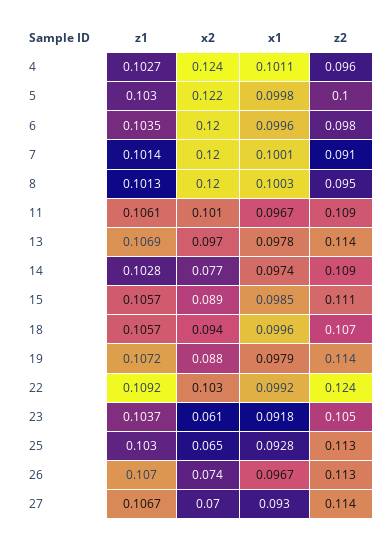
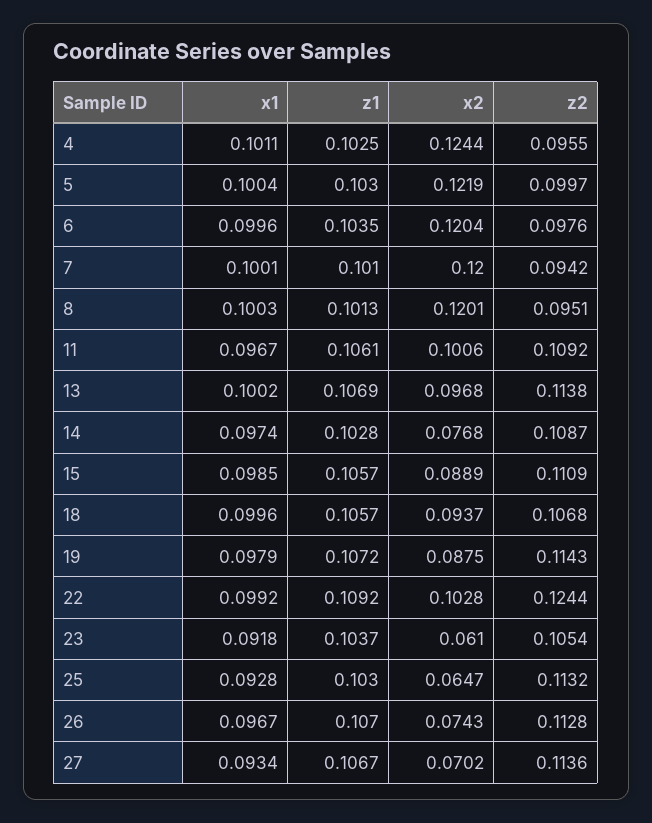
  {
    "z1": {
-     "4": 0.1027,
+     "4": 0.1025,
      "5": 0.103,
      "6": 0.1035,
-     "7": 0.1014,
+     "7": 0.101,
      "8": 0.1013,
      "11": 0.1061,
      "13": 0.1069,
      "14": 0.1028,
      "15": 0.1057,
      "18": 0.1057,
      "19": 0.1072,
      "22": 0.1092,
      "23": 0.1037,
      "25": 0.103,
      "26": 0.107,
      "27": 0.1067
    },
    "x2": {
      "4": 0.1244,
      "5": 0.1219,
      "6": 0.1204,
      "7": 0.12,
      "8": 0.1201,
      "11": 0.1006,
      "13": 0.0968,
      "14": 0.0768,
      "15": 0.0889,
      "18": 0.0937,
      "19": 0.0875,
      "22": 0.1028,
      "23": 0.061,
      "25": 0.0647,
      "26": 0.0743,
      "27": 0.0702
    },
    "x1": {
      "4": 0.1011,
-     "5": 0.0998,
+     "5": 0.1004,
      "6": 0.0996,
      "7": 0.1001,
      "8": 0.1003,
      "11": 0.0967,
-     "13": 0.0978,
+     "13": 0.1002,
      "14": 0.0974,
      "15": 0.0985,
      "18": 0.0996,
      "19": 0.0979,
      "22": 0.0992,
      "23": 0.0918,
      "25": 0.0928,
      "26": 0.0967,
-     "27": 0.093
+     "27": 0.0934
    },
    "z2": {
      "4": 0.0955,
      "5": 0.0997,
      "6": 0.0976,
-     "7": 0.091,
+     "7": 0.0942,
      "8": 0.0951,
      "11": 0.1092,
      "13": 0.1138,
      "14": 0.1087,
      "15": 0.1109,
      "18": 0.1068,
      "19": 0.1143,
      "22": 0.1244,
      "23": 0.1054,
      "25": 0.1132,
      "26": 0.1128,
      "27": 0.1136
    }
  }

